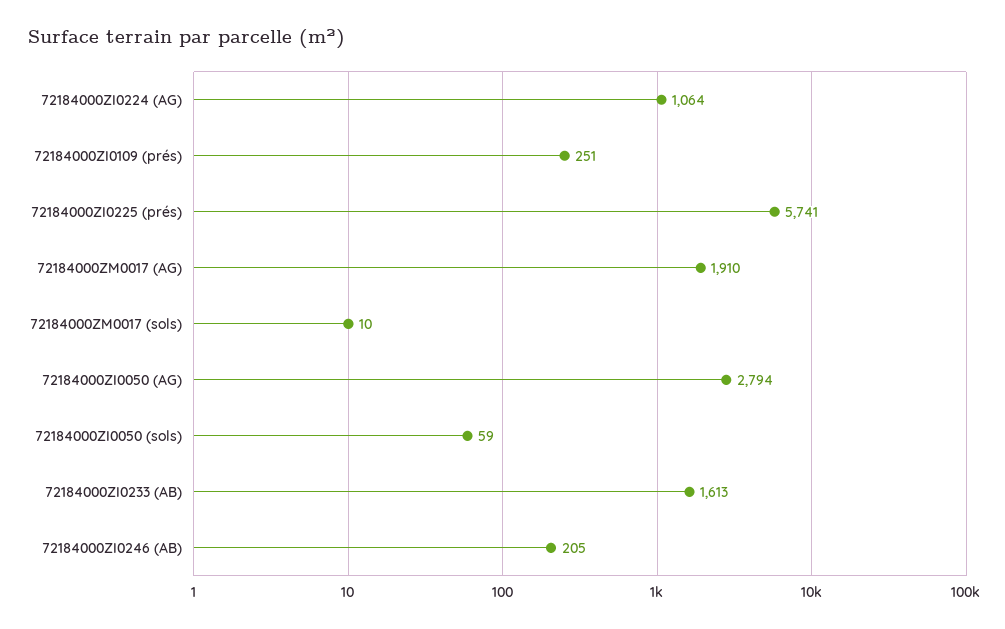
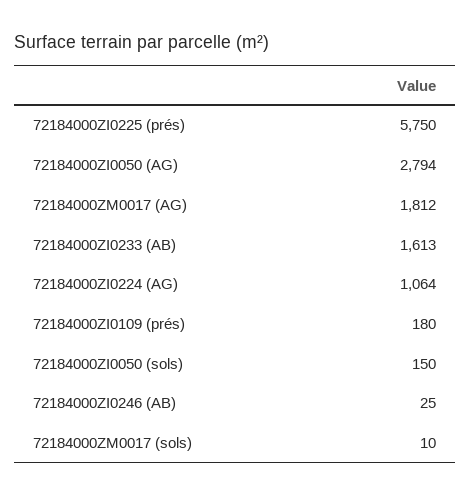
  {
    "72184000ZI0224 (AG)": 1064,
-   "72184000ZI0109 (prés)": 251,
+   "72184000ZI0109 (prés)": 180,
-   "72184000ZI0225 (prés)": 5741,
+   "72184000ZI0225 (prés)": 5750,
-   "72184000ZM0017 (AG)": 1910,
+   "72184000ZM0017 (AG)": 1812,
    "72184000ZM0017 (sols)": 10,
    "72184000ZI0050 (AG)": 2794,
-   "72184000ZI0050 (sols)": 59,
+   "72184000ZI0050 (sols)": 150,
    "72184000ZI0233 (AB)": 1613,
-   "72184000ZI0246 (AB)": 205
+   "72184000ZI0246 (AB)": 25
  }

